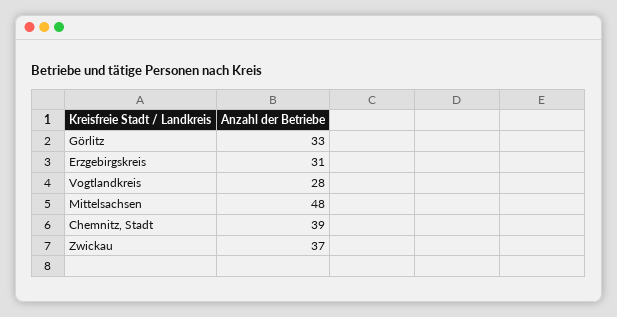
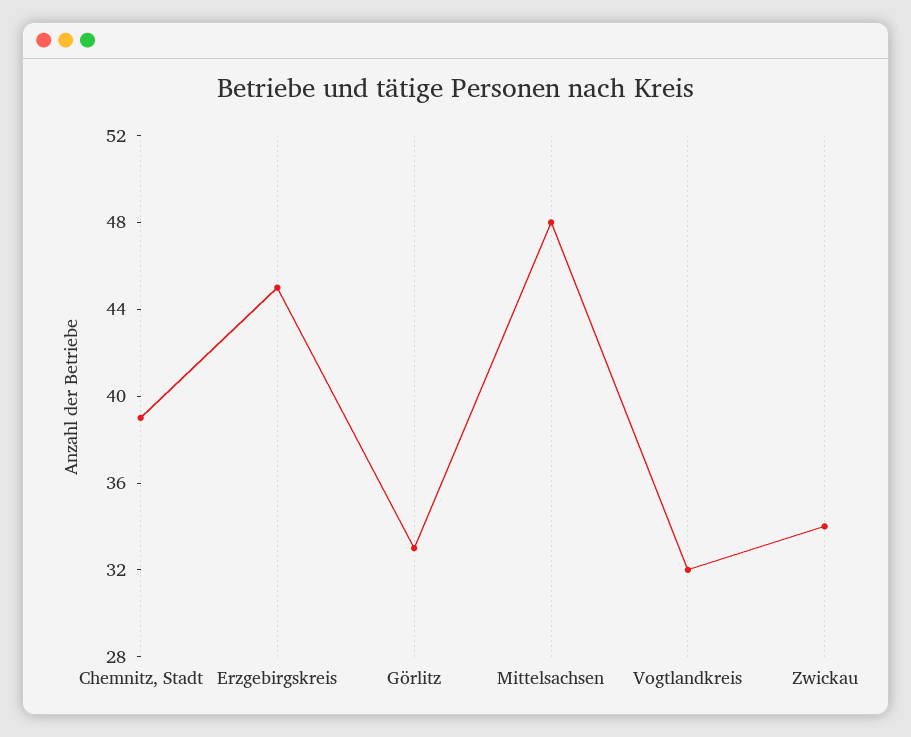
  {
    "Görlitz": 33,
-   "Erzgebirgskreis": 31,
+   "Erzgebirgskreis": 45,
-   "Vogtlandkreis": 28,
+   "Vogtlandkreis": 32,
    "Mittelsachsen": 48,
    "Chemnitz, Stadt": 39,
-   "Zwickau": 37
+   "Zwickau": 34
  }

